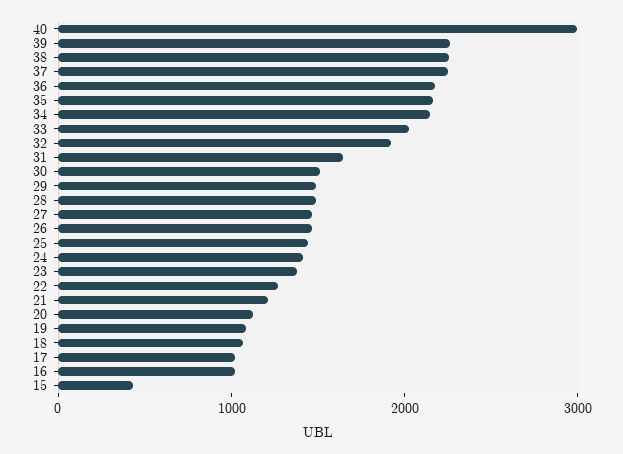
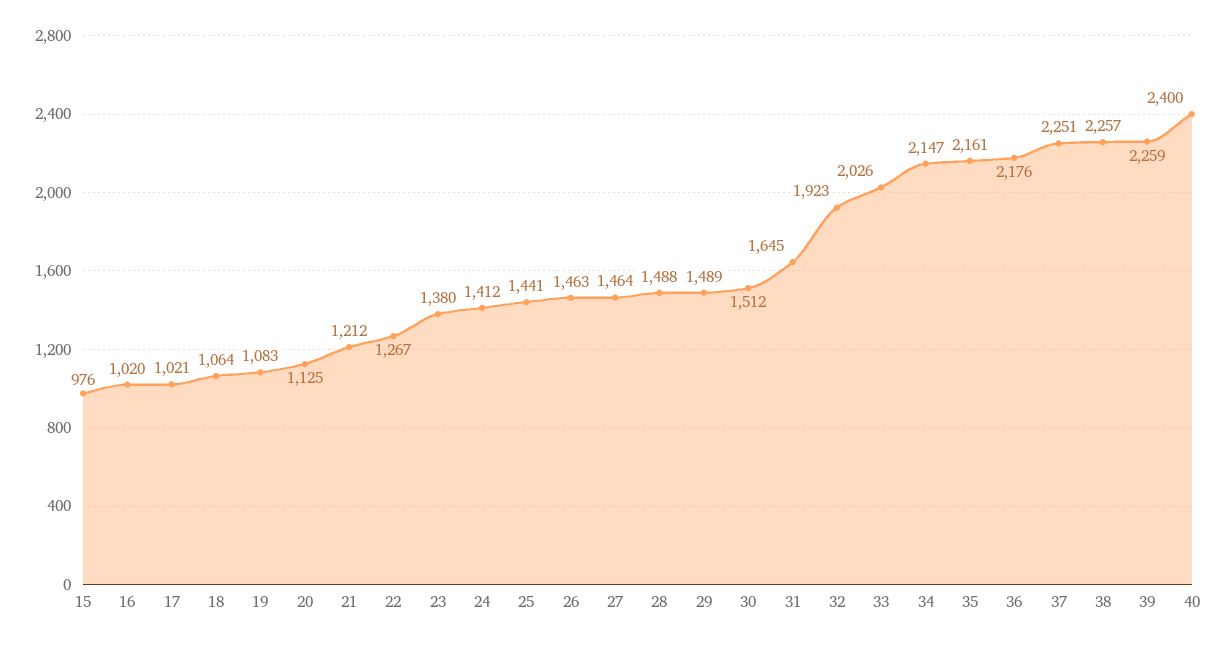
  {
-   "40": 3000,
+   "40": 2400,
    "39": 2259,
    "38": 2257,
    "37": 2251,
    "36": 2176,
    "35": 2161,
    "34": 2147,
    "33": 2026,
    "32": 1923,
    "31": 1645,
    "30": 1512,
    "29": 1489,
    "28": 1488,
    "27": 1464,
    "26": 1463,
    "25": 1441,
    "24": 1412,
    "23": 1380,
    "22": 1267,
    "21": 1212,
    "20": 1125,
    "19": 1083,
    "18": 1064,
    "17": 1021,
    "16": 1020,
-   "15": 400
+   "15": 976
  }

